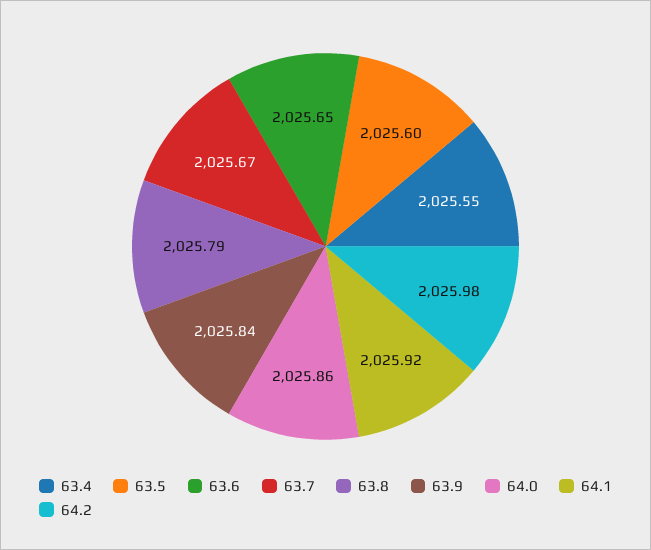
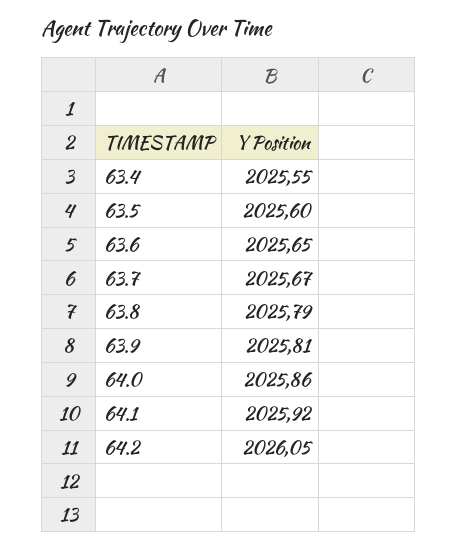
  {
    "63.4": 2025.55,
    "63.5": 2025.6,
    "63.6": 2025.65,
    "63.7": 2025.67,
    "63.8": 2025.79,
-   "63.9": 2025.84,
+   "63.9": 2025.81,
    "64.0": 2025.86,
    "64.1": 2025.92,
-   "64.2": 2025.98
+   "64.2": 2026.05
  }

